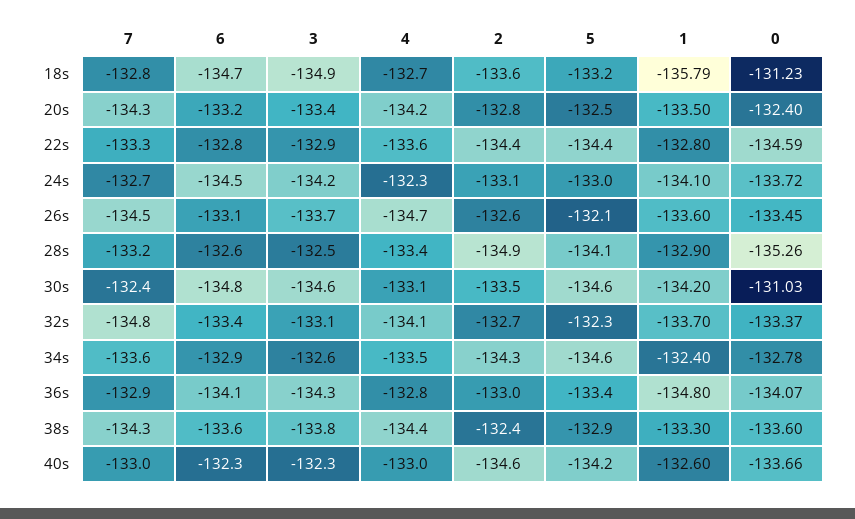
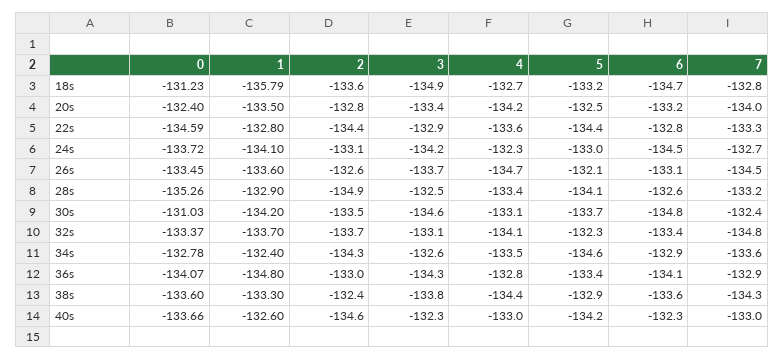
  {
    "7": {
      "18s": -132.8,
-     "20s": -134.3,
+     "20s": -134,
      "22s": -133.3,
      "24s": -132.7,
      "26s": -134.5,
      "28s": -133.2,
      "30s": -132.4,
      "32s": -134.8,
      "34s": -133.6,
      "36s": -132.9,
      "38s": -134.3,
      "40s": -133
    },
    "6": {
      "18s": -134.7,
      "20s": -133.2,
      "22s": -132.8,
      "24s": -134.5,
      "26s": -133.1,
      "28s": -132.6,
      "30s": -134.8,
      "32s": -133.4,
      "34s": -132.9,
      "36s": -134.1,
      "38s": -133.6,
      "40s": -132.3
    },
    "3": {
      "18s": -134.9,
      "20s": -133.4,
      "22s": -132.9,
      "24s": -134.2,
      "26s": -133.7,
      "28s": -132.5,
      "30s": -134.6,
      "32s": -133.1,
      "34s": -132.6,
      "36s": -134.3,
      "38s": -133.8,
      "40s": -132.3
    },
    "4": {
      "18s": -132.7,
      "20s": -134.2,
      "22s": -133.6,
      "24s": -132.3,
      "26s": -134.7,
      "28s": -133.4,
      "30s": -133.1,
      "32s": -134.1,
      "34s": -133.5,
      "36s": -132.8,
      "38s": -134.4,
      "40s": -133
    },
    "2": {
      "18s": -133.6,
      "20s": -132.8,
      "22s": -134.4,
      "24s": -133.1,
      "26s": -132.6,
      "28s": -134.9,
      "30s": -133.5,
-     "32s": -132.7,
+     "32s": -133.7,
      "34s": -134.3,
      "36s": -133,
      "38s": -132.4,
      "40s": -134.6
    },
    "5": {
      "18s": -133.2,
      "20s": -132.5,
      "22s": -134.4,
      "24s": -133,
      "26s": -132.1,
      "28s": -134.1,
-     "30s": -134.6,
+     "30s": -133.7,
      "32s": -132.3,
      "34s": -134.6,
      "36s": -133.4,
      "38s": -132.9,
      "40s": -134.2
    },
    "1": {
      "18s": -135.79,
      "20s": -133.5,
      "22s": -132.8,
      "24s": -134.1,
      "26s": -133.6,
      "28s": -132.9,
      "30s": -134.2,
      "32s": -133.7,
      "34s": -132.4,
      "36s": -134.8,
      "38s": -133.3,
      "40s": -132.6
    },
    "0": {
      "18s": -131.23,
      "20s": -132.4,
      "22s": -134.59,
      "24s": -133.72,
      "26s": -133.45,
      "28s": -135.26,
      "30s": -131.03,
      "32s": -133.37,
      "34s": -132.78,
      "36s": -134.07,
      "38s": -133.6,
      "40s": -133.66
    }
  }

